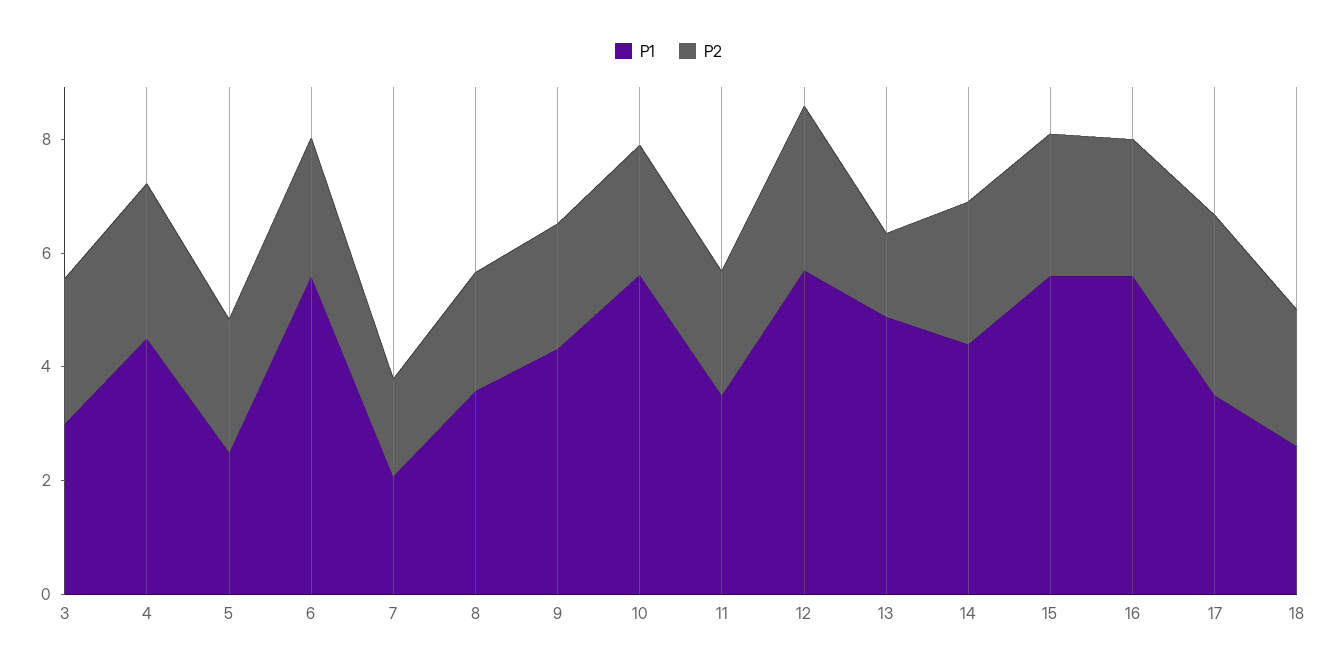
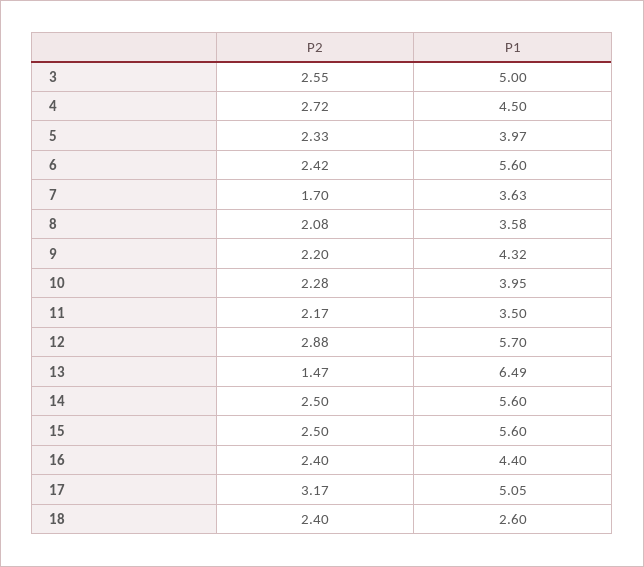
  {
    "P1": {
-     "3": 3,
+     "3": 5,
      "4": 4.5,
-     "5": 2.5,
+     "5": 3.97,
      "6": 5.6,
-     "7": 2,
+     "7": 3.63,
      "8": 3.58,
      "9": 4.32,
-     "10": 5.5,
+     "10": 3.95,
      "11": 3.5,
      "12": 5.7,
-     "13": 5,
+     "13": 6.49,
-     "14": 4.5,
+     "14": 5.6,
      "15": 5.6,
-     "16": 5.5,
+     "16": 4.4,
-     "17": 3.5,
+     "17": 5.05,
      "18": 2.6
    },
    "P2": {
      "3": 2.55,
      "4": 2.72,
      "5": 2.33,
      "6": 2.42,
      "7": 1.7,
      "8": 2.08,
      "9": 2.2,
      "10": 2.28,
      "11": 2.17,
      "12": 2.88,
      "13": 1.47,
      "14": 2.5,
      "15": 2.5,
      "16": 2.4,
      "17": 3.17,
      "18": 2.4
    }
  }

